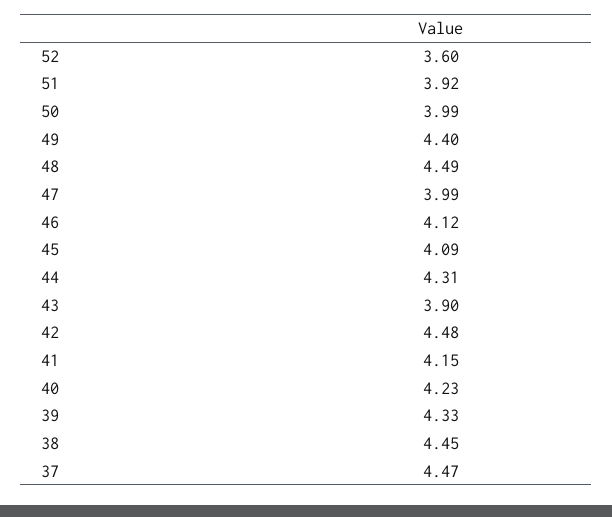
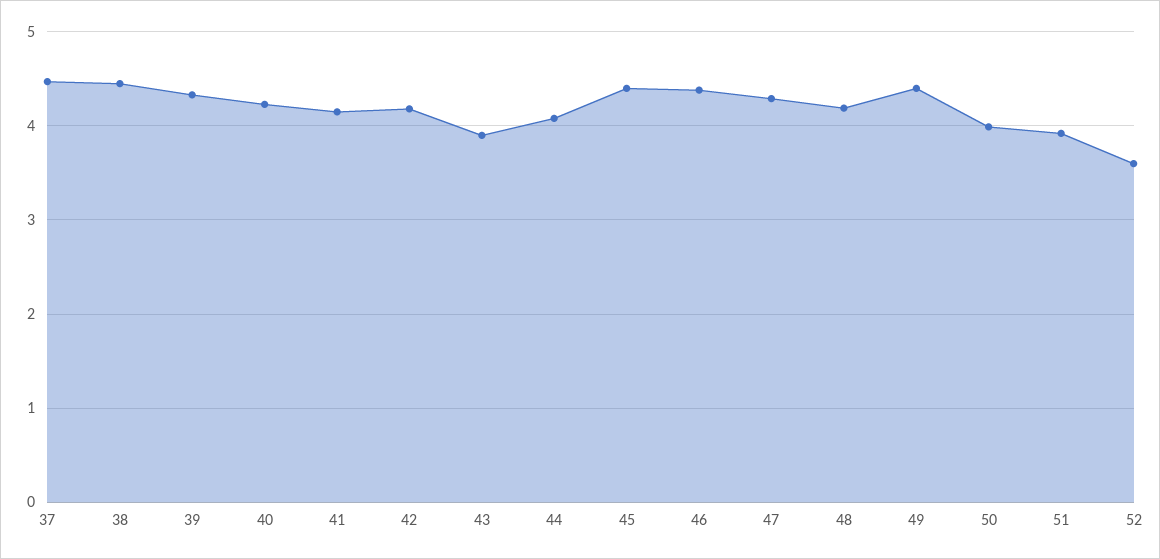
  {
    "52": 3.6,
    "51": 3.92,
    "50": 3.99,
    "49": 4.4,
-   "48": 4.49,
+   "48": 4.2,
-   "47": 3.99,
+   "47": 4.3,
-   "46": 4.12,
+   "46": 4.4,
-   "45": 4.09,
+   "45": 4.4,
-   "44": 4.31,
+   "44": 4.1,
    "43": 3.9,
-   "42": 4.48,
+   "42": 4.2,
    "41": 4.15,
    "40": 4.23,
    "39": 4.33,
    "38": 4.45,
    "37": 4.47
  }

